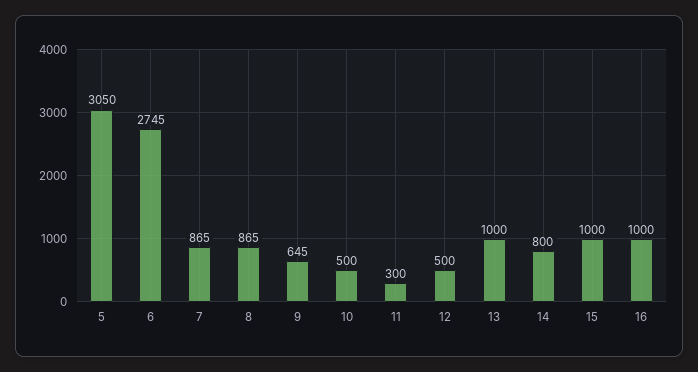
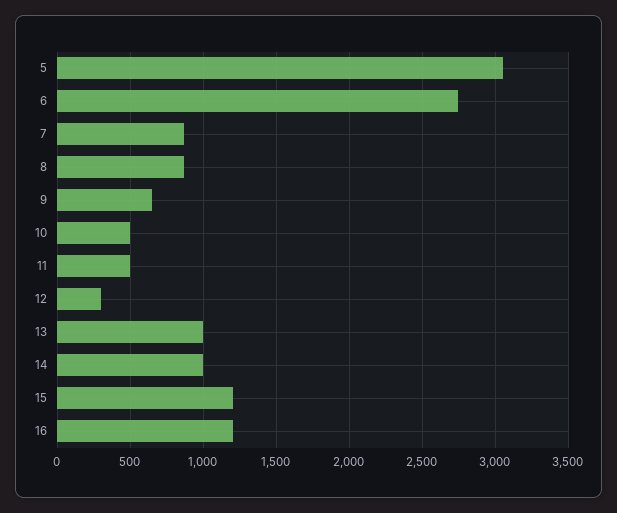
  {
    "5": 3050,
    "6": 2745,
    "7": 865,
    "8": 865,
    "9": 645,
    "10": 500,
-   "11": 300,
+   "11": 500,
-   "12": 500,
+   "12": 300,
    "13": 1000,
-   "14": 800,
+   "14": 1000,
-   "15": 1000,
+   "15": 1200,
-   "16": 1000
+   "16": 1200
  }

